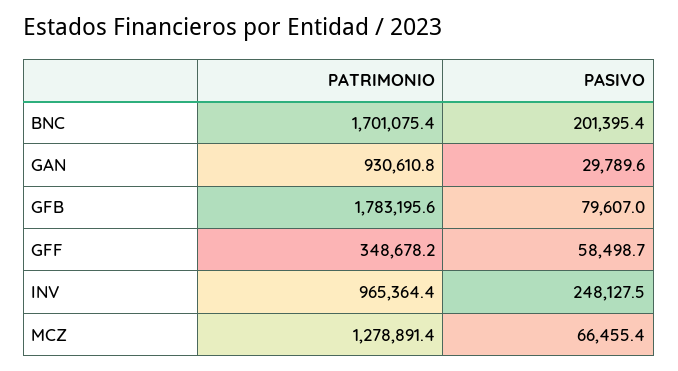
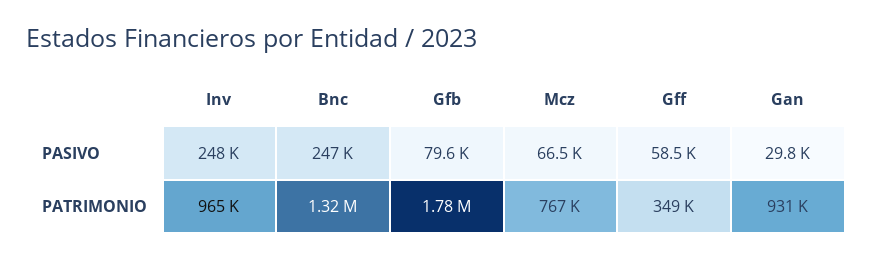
  {
    "PATRIMONIO": {
-     "BNC": 1701075.4,
+     "BNC": 1320000,
      "GAN": 930610.8,
      "GFB": 1783195.6,
      "GFF": 348678.2,
      "INV": 965364.4,
-     "MCZ": 1278891.4
+     "MCZ": 767000
    },
    "PASIVO": {
-     "BNC": 201395.4,
+     "BNC": 247000,
      "GAN": 29789.6,
      "GFB": 79607,
      "GFF": 58498.7,
      "INV": 248127.5,
      "MCZ": 66455.4
    }
  }

